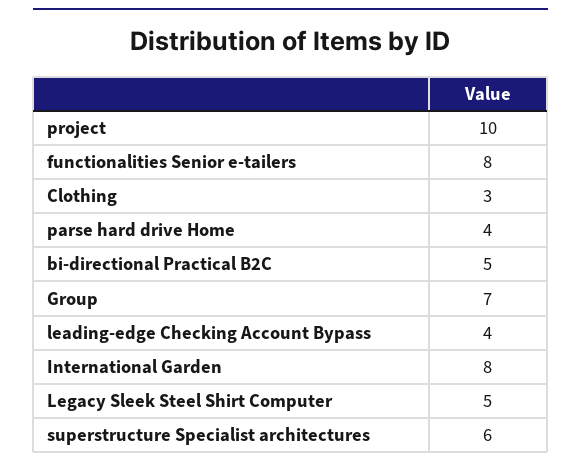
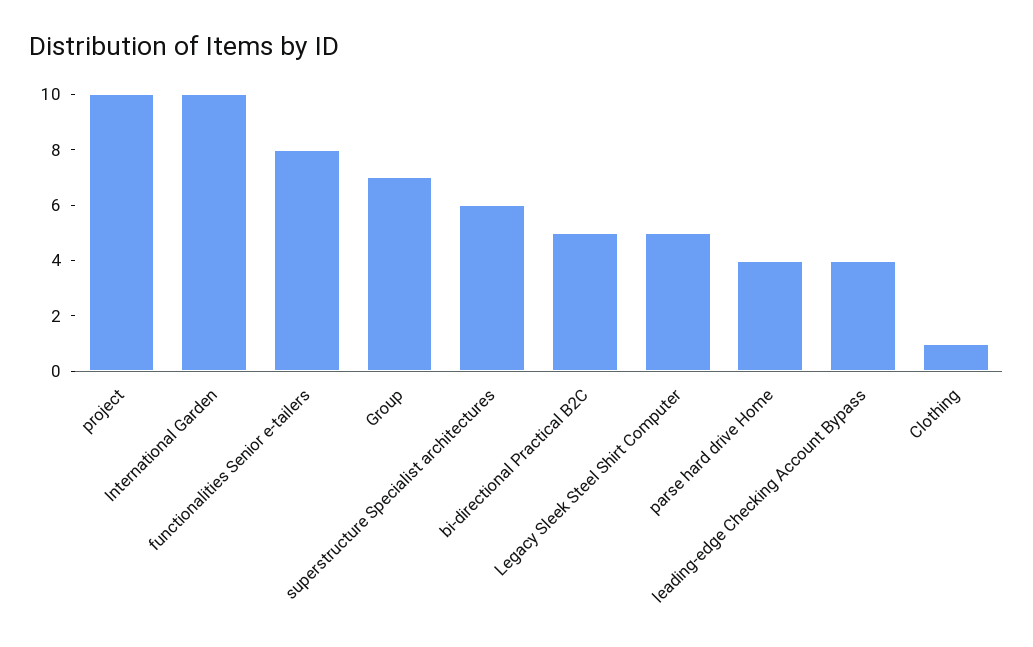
  {
    "project": 10,
    "functionalities Senior e-tailers": 8,
-   "Clothing": 3,
+   "Clothing": 1,
    "parse hard drive Home": 4,
    "bi-directional Practical B2C": 5,
    "Group": 7,
    "leading-edge Checking Account Bypass": 4,
-   "International Garden": 8,
+   "International Garden": 10,
    "Legacy Sleek Steel Shirt Computer": 5,
    "superstructure Specialist architectures": 6
  }

